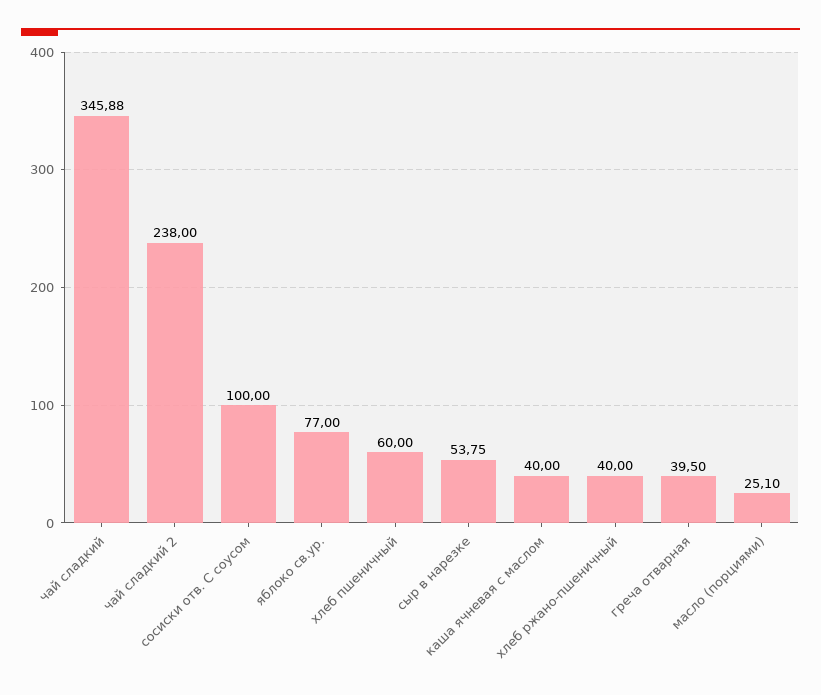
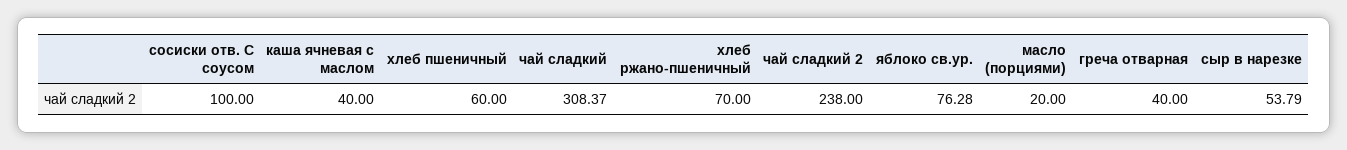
  {
-   "чай сладкий": 345.88,
+   "чай сладкий": 308.37,
    "чай сладкий 2": 238,
    "сосиски отв. С соусом": 100,
-   "яблоко св.ур.": 77,
+   "яблоко св.ур.": 76.28,
    "хлеб пшеничный": 60,
-   "сыр в нарезке": 53.75,
+   "сыр в нарезке": 53.79,
    "каша ячневая с маслом": 40,
-   "хлеб ржано-пшеничный": 40,
+   "хлеб ржано-пшеничный": 70,
-   "греча отварная": 39.5,
+   "греча отварная": 40,
-   "масло (порциями)": 25.1
+   "масло (порциями)": 20
  }

